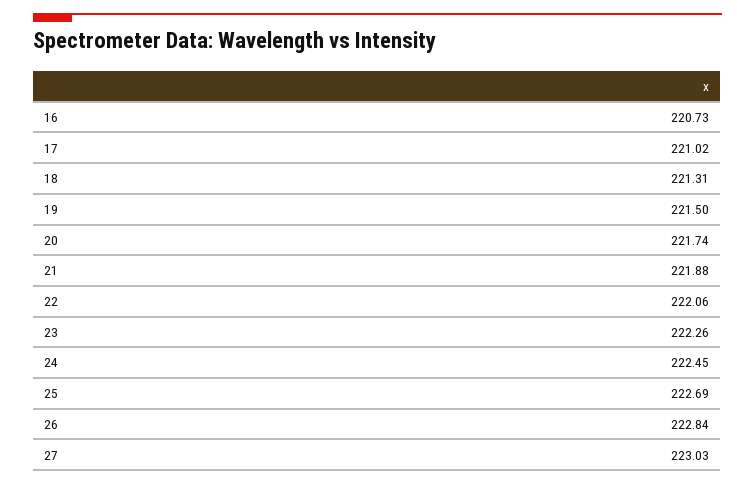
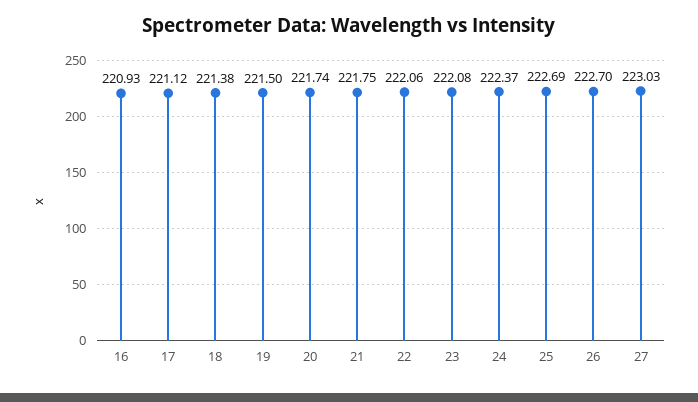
  {
-   "16": 220.73,
+   "16": 220.93,
-   "17": 221.02,
+   "17": 221.12,
-   "18": 221.31,
+   "18": 221.38,
    "19": 221.5,
    "20": 221.74,
-   "21": 221.88,
+   "21": 221.75,
    "22": 222.06,
-   "23": 222.26,
+   "23": 222.08,
-   "24": 222.45,
+   "24": 222.37,
    "25": 222.69,
-   "26": 222.84,
+   "26": 222.7,
    "27": 223.03
  }

